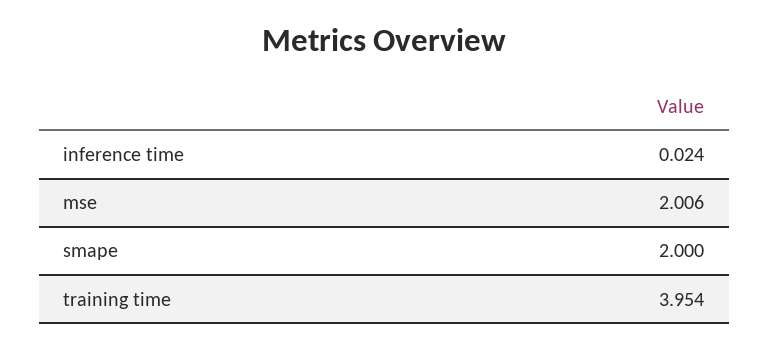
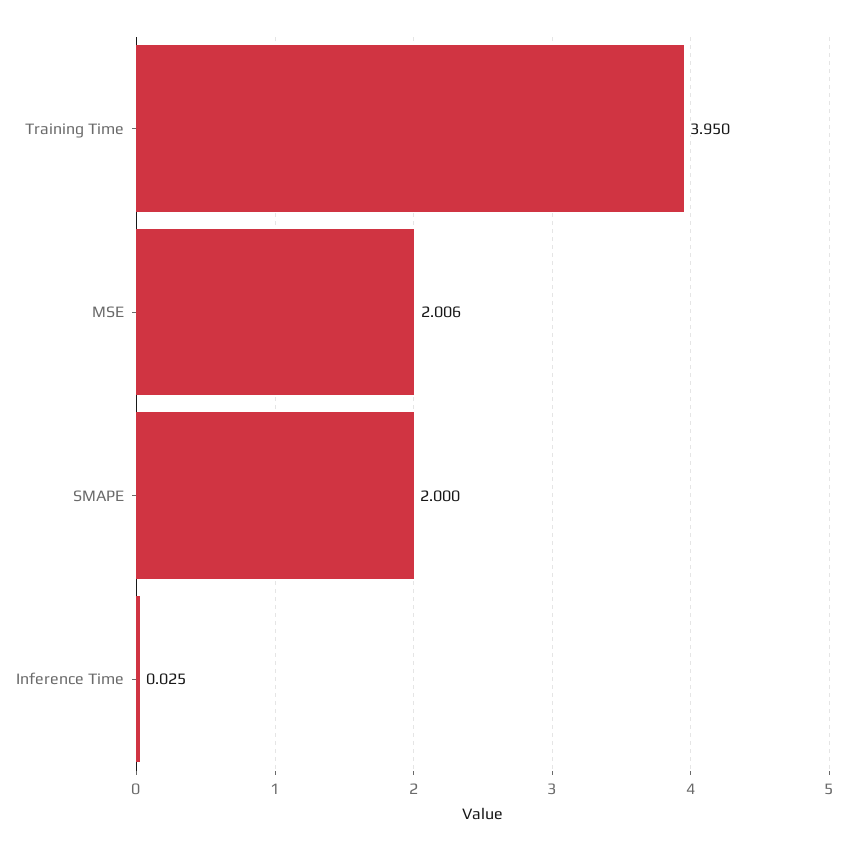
  {
-   "inference time": 0.024,
+   "inference time": 0.025,
    "mse": 2.006,
    "smape": 2,
-   "training time": 3.954
+   "training time": 3.95
  }

